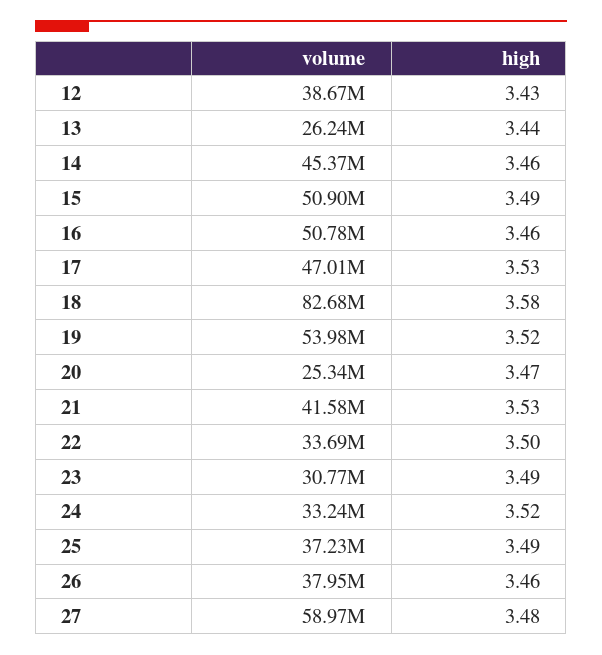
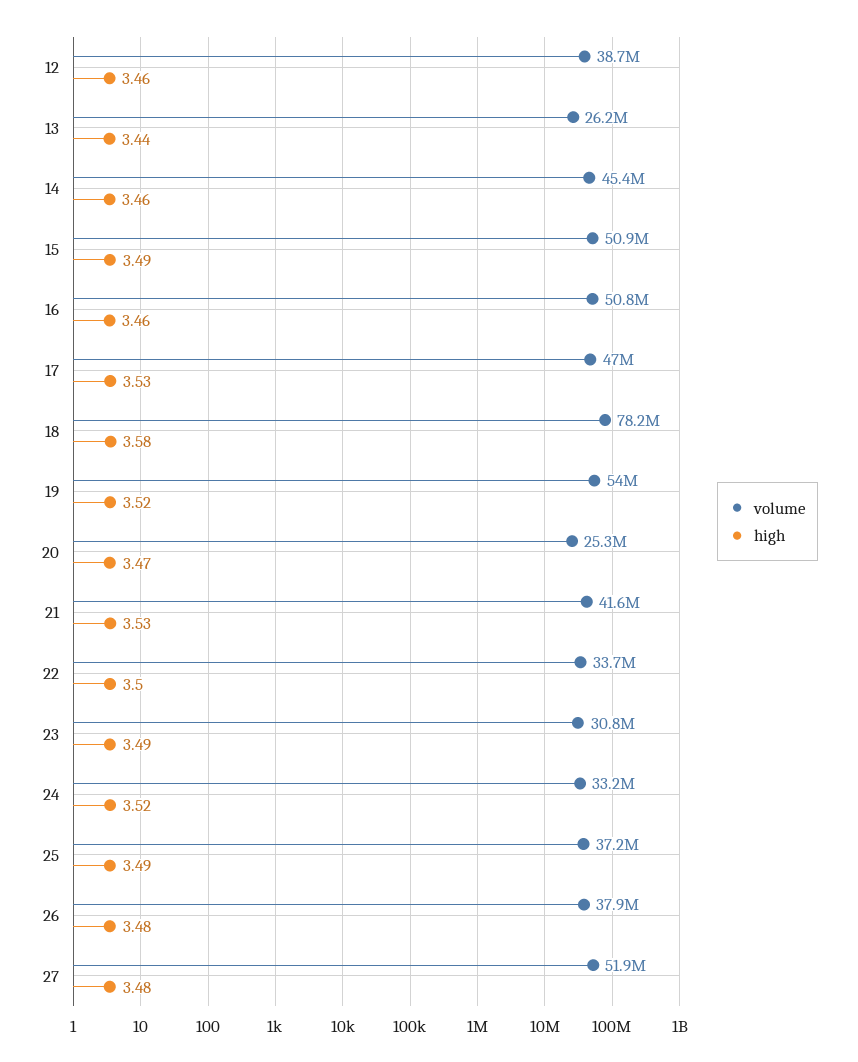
  {
    "volume": {
      "12": 38670000,
      "13": 26240000,
      "14": 45370000,
      "15": 50900000,
      "16": 50780000,
      "17": 47010000,
-     "18": 82680000,
+     "18": 78200000,
      "19": 53980000,
      "20": 25340000,
      "21": 41580000,
      "22": 33690000,
      "23": 30770000,
      "24": 33240000,
      "25": 37230000,
      "26": 37950000,
-     "27": 58970000
+     "27": 51900000
    },
    "high": {
-     "12": 3.43,
+     "12": 3.46,
      "13": 3.44,
      "14": 3.46,
      "15": 3.49,
      "16": 3.46,
      "17": 3.53,
      "18": 3.58,
      "19": 3.52,
      "20": 3.47,
      "21": 3.53,
      "22": 3.5,
      "23": 3.49,
      "24": 3.52,
      "25": 3.49,
-     "26": 3.46,
+     "26": 3.48,
      "27": 3.48
    }
  }

